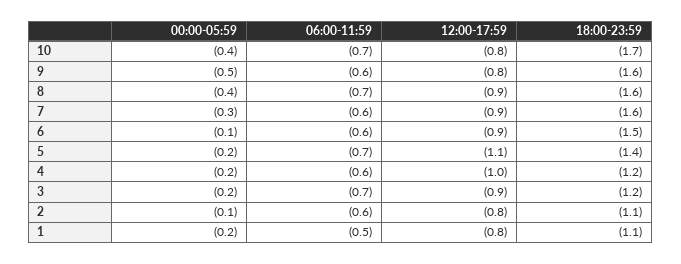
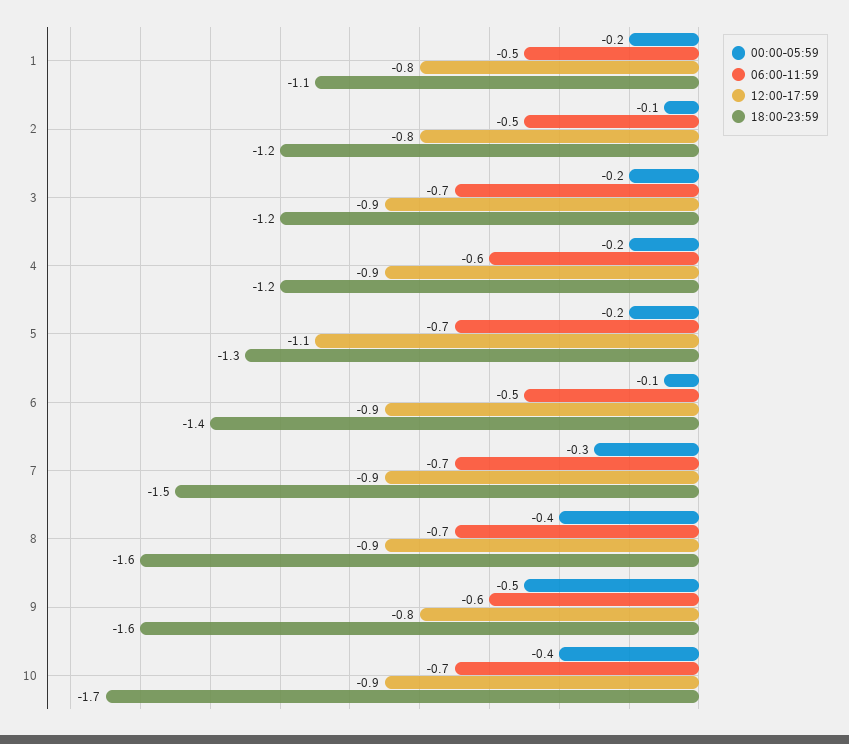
  {
    "00:00-05:59": {
      "10": -0.4,
      "9": -0.5,
      "8": -0.4,
      "7": -0.3,
      "6": -0.1,
      "5": -0.2,
      "4": -0.2,
      "3": -0.2,
      "2": -0.1,
      "1": -0.2
    },
    "06:00-11:59": {
      "10": -0.7,
      "9": -0.6,
      "8": -0.7,
-     "7": -0.6,
+     "7": -0.7,
-     "6": -0.6,
+     "6": -0.5,
      "5": -0.7,
      "4": -0.6,
      "3": -0.7,
-     "2": -0.6,
+     "2": -0.5,
      "1": -0.5
    },
    "12:00-17:59": {
-     "10": -0.8,
+     "10": -0.9,
      "9": -0.8,
      "8": -0.9,
      "7": -0.9,
      "6": -0.9,
      "5": -1.1,
-     "4": -1,
+     "4": -0.9,
      "3": -0.9,
      "2": -0.8,
      "1": -0.8
    },
    "18:00-23:59": {
      "10": -1.7,
      "9": -1.6,
      "8": -1.6,
-     "7": -1.6,
+     "7": -1.5,
-     "6": -1.5,
+     "6": -1.4,
-     "5": -1.4,
+     "5": -1.3,
      "4": -1.2,
      "3": -1.2,
-     "2": -1.1,
+     "2": -1.2,
      "1": -1.1
    }
  }

